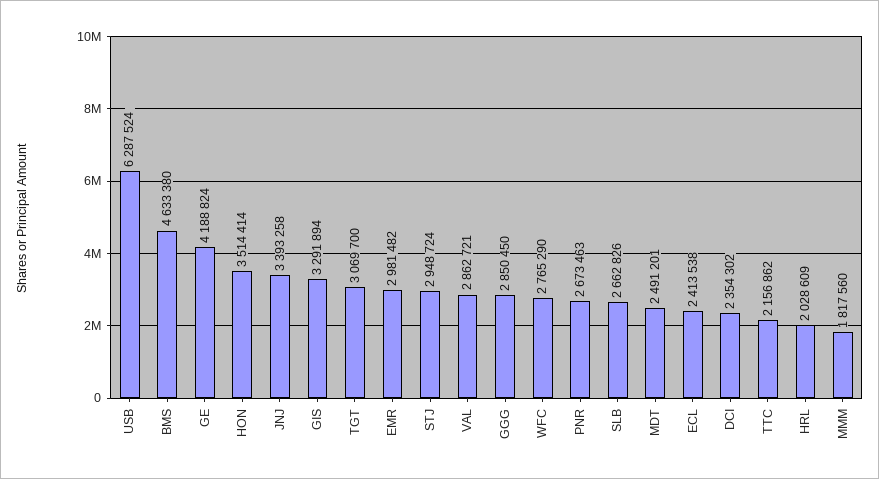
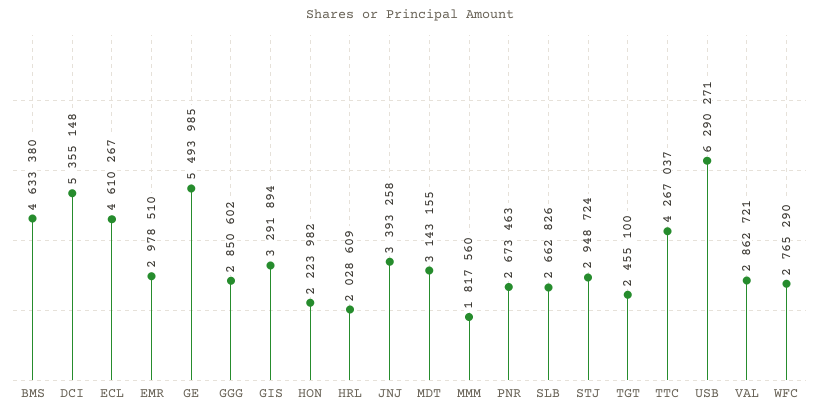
  {
-   "USB": 6287524,
+   "USB": 6290271,
    "BMS": 4633380,
-   "GE": 4188824,
+   "GE": 5493985,
-   "HON": 3514414,
+   "HON": 2223982,
    "JNJ": 3393258,
    "GIS": 3291894,
-   "TGT": 3069700,
+   "TGT": 2455100,
-   "EMR": 2981482,
+   "EMR": 2978510,
    "STJ": 2948724,
    "VAL": 2862721,
-   "GGG": 2850450,
+   "GGG": 2850602,
    "WFC": 2765290,
    "PNR": 2673463,
    "SLB": 2662826,
-   "MDT": 2491201,
+   "MDT": 3143155,
-   "ECL": 2413538,
+   "ECL": 4610267,
-   "DCI": 2354302,
+   "DCI": 5355148,
-   "TTC": 2156862,
+   "TTC": 4267037,
    "HRL": 2028609,
    "MMM": 1817560
  }

